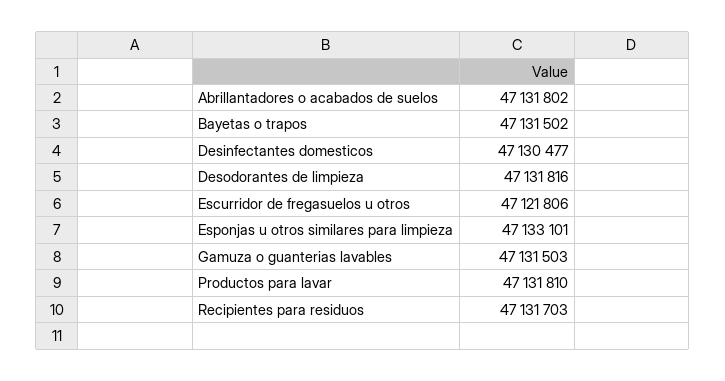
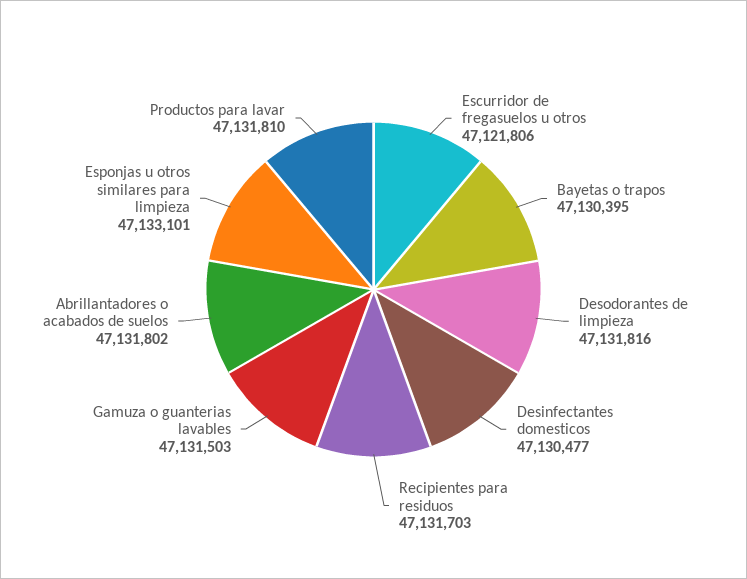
  {
    "Abrillantadores o acabados de suelos": 47131802,
-   "Bayetas o trapos": 47131502,
+   "Bayetas o trapos": 47130395,
    "Desinfectantes domesticos": 47130477,
    "Desodorantes de limpieza": 47131816,
    "Escurridor de fregasuelos u otros": 47121806,
    "Esponjas u otros similares para limpieza": 47133101,
    "Gamuza o guanterias lavables": 47131503,
    "Productos para lavar": 47131810,
    "Recipientes para residuos": 47131703
  }

